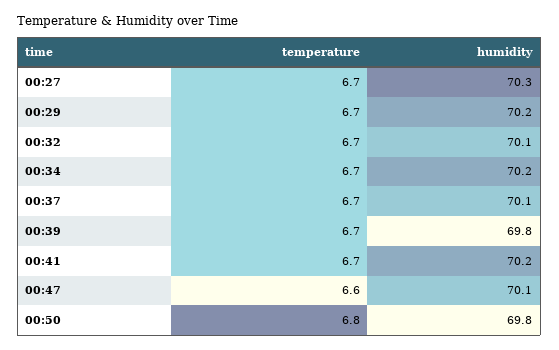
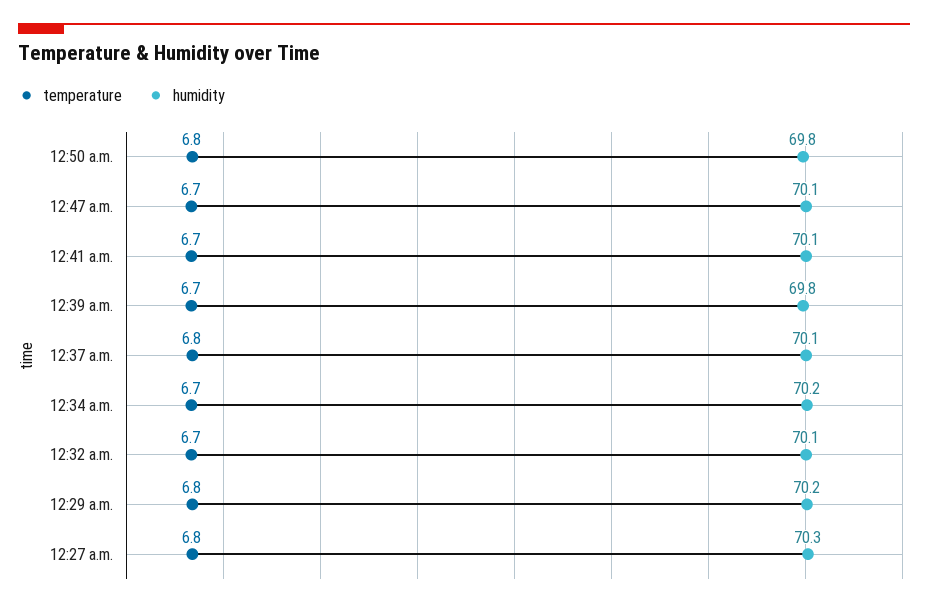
  {
    "temperature": {
-     "00:27": 6.7,
+     "00:27": 6.8,
-     "00:29": 6.7,
+     "00:29": 6.8,
      "00:32": 6.7,
      "00:34": 6.7,
-     "00:37": 6.7,
+     "00:37": 6.8,
      "00:39": 6.7,
      "00:41": 6.7,
-     "00:47": 6.6,
+     "00:47": 6.7,
      "00:50": 6.8
    },
    "humidity": {
      "00:27": 70.3,
      "00:29": 70.2,
      "00:32": 70.1,
      "00:34": 70.2,
      "00:37": 70.1,
      "00:39": 69.8,
-     "00:41": 70.2,
+     "00:41": 70.1,
      "00:47": 70.1,
      "00:50": 69.8
    }
  }

